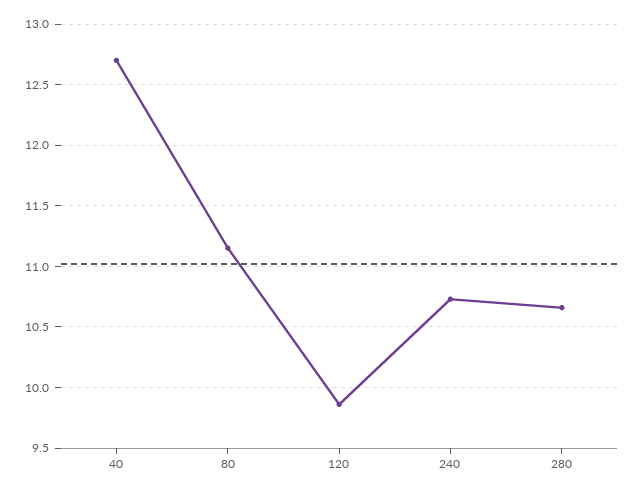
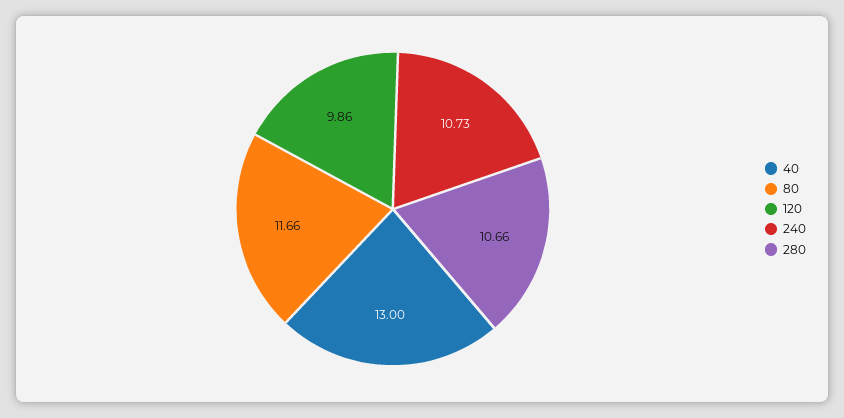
  {
-   "40": 12.7,
+   "40": 13,
-   "80": 11.15,
+   "80": 11.66,
    "120": 9.86,
    "240": 10.73,
    "280": 10.66
  }

